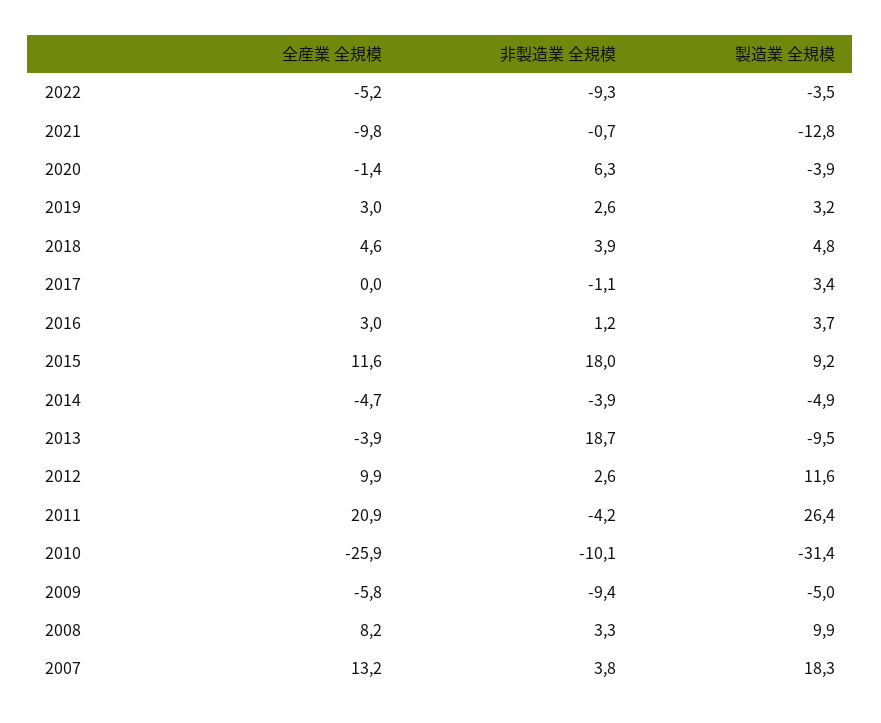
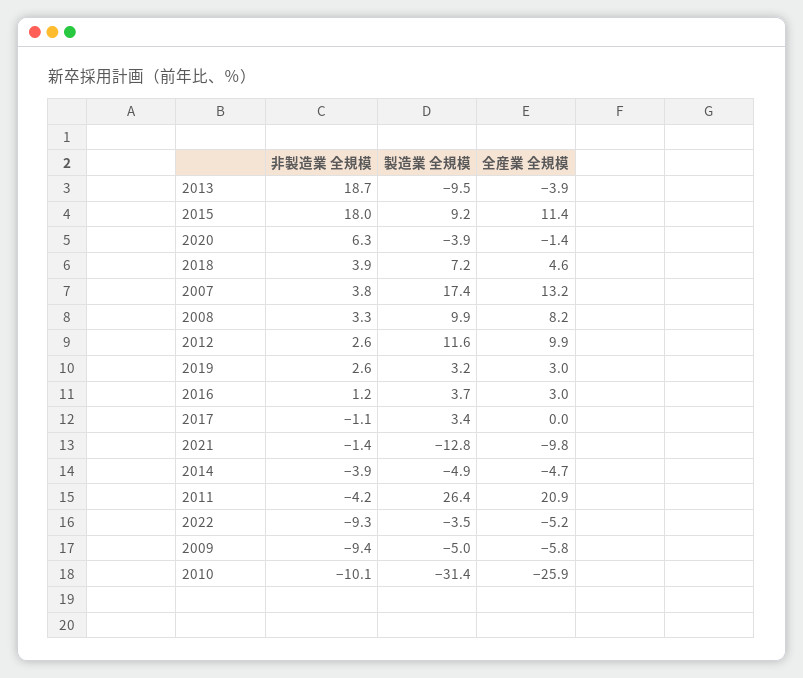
  {
    "全産業 全規模": {
      "2022": -5.2,
      "2021": -9.8,
      "2020": -1.4,
      "2019": 3,
      "2018": 4.6,
      "2017": 0,
      "2016": 3,
-     "2015": 11.6,
+     "2015": 11.4,
      "2014": -4.7,
      "2013": -3.9,
      "2012": 9.9,
      "2011": 20.9,
      "2010": -25.9,
      "2009": -5.8,
      "2008": 8.2,
      "2007": 13.2
    },
    "非製造業 全規模": {
      "2022": -9.3,
-     "2021": -0.7,
+     "2021": -1.4,
      "2020": 6.3,
      "2019": 2.6,
      "2018": 3.9,
      "2017": -1.1,
      "2016": 1.2,
      "2015": 18,
      "2014": -3.9,
      "2013": 18.7,
      "2012": 2.6,
      "2011": -4.2,
      "2010": -10.1,
      "2009": -9.4,
      "2008": 3.3,
      "2007": 3.8
    },
    "製造業 全規模": {
      "2022": -3.5,
      "2021": -12.8,
      "2020": -3.9,
      "2019": 3.2,
-     "2018": 4.8,
+     "2018": 7.2,
      "2017": 3.4,
      "2016": 3.7,
      "2015": 9.2,
      "2014": -4.9,
      "2013": -9.5,
      "2012": 11.6,
      "2011": 26.4,
      "2010": -31.4,
      "2009": -5,
      "2008": 9.9,
-     "2007": 18.3
+     "2007": 17.4
    }
  }

